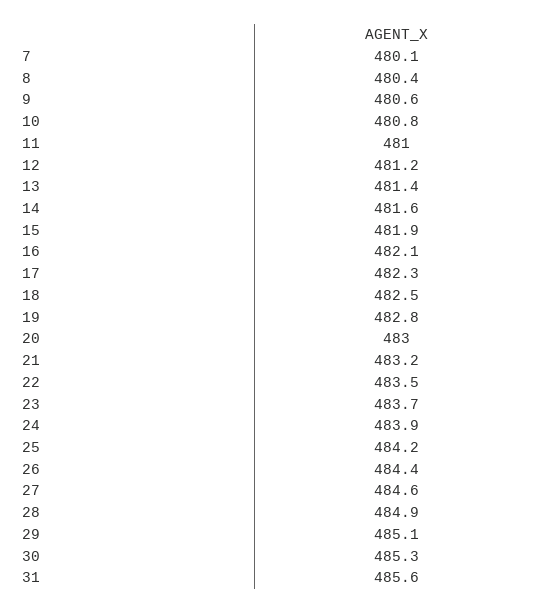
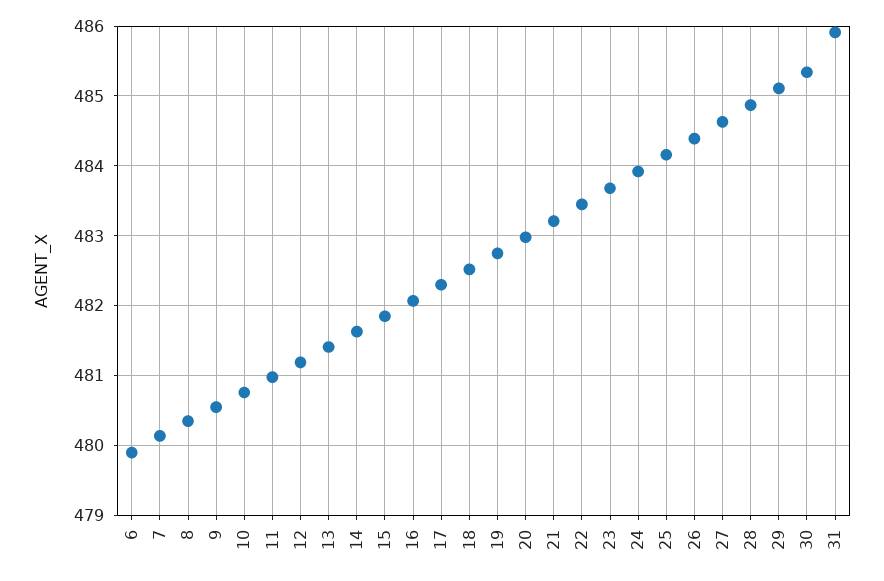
  {
    "7": 480.1,
    "8": 480.4,
    "9": 480.6,
    "10": 480.8,
    "11": 481,
    "12": 481.2,
    "13": 481.4,
    "14": 481.6,
    "15": 481.9,
    "16": 482.1,
    "17": 482.3,
    "18": 482.5,
    "19": 482.8,
    "20": 483,
    "21": 483.2,
    "22": 483.5,
    "23": 483.7,
    "24": 483.9,
    "25": 484.2,
    "26": 484.4,
    "27": 484.6,
    "28": 484.9,
    "29": 485.1,
    "30": 485.3,
-   "31": 485.6
+   "31": 485.9,
+   "6": 479.9
  }

